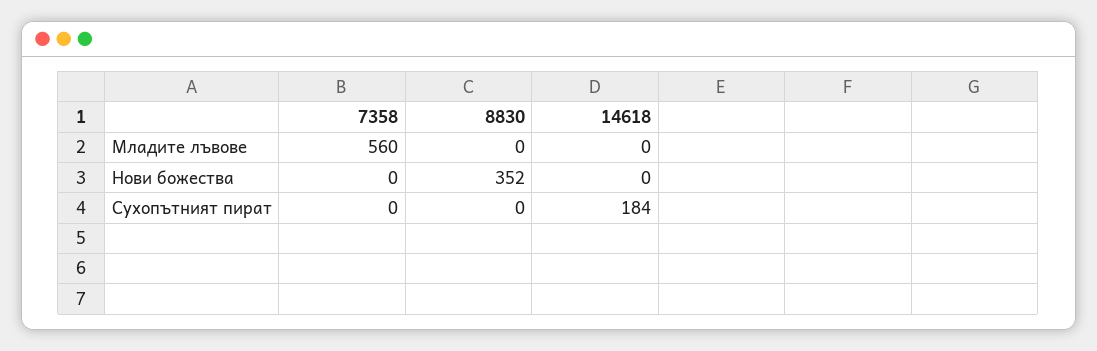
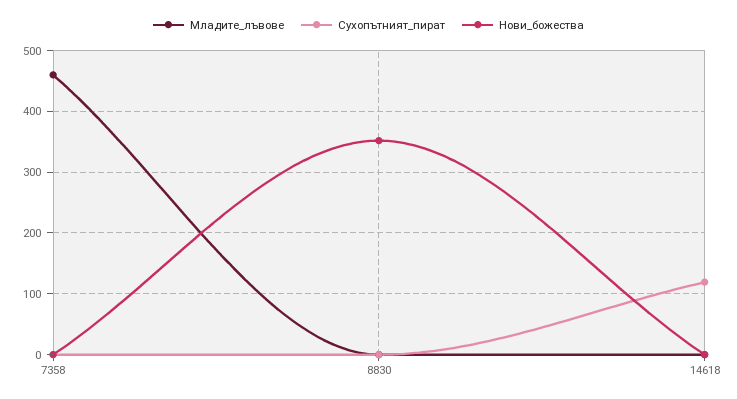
  {
    "Младите лъвове": {
-     "7358": 560,
+     "7358": 460,
      "8830": 0,
      "14618": 0
    },
    "Нови божества": {
      "7358": 0,
      "8830": 352,
      "14618": 0
    },
    "Сухопътният пират": {
      "7358": 0,
      "8830": 0,
-     "14618": 184
+     "14618": 120
    }
  }

